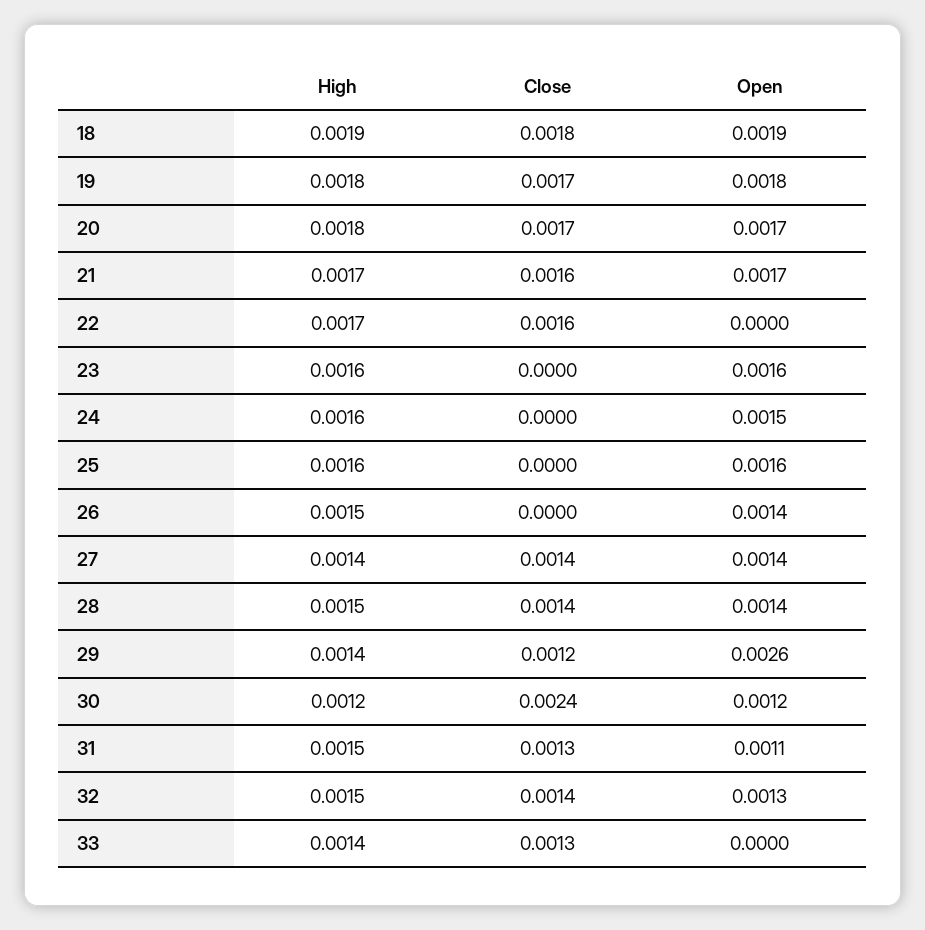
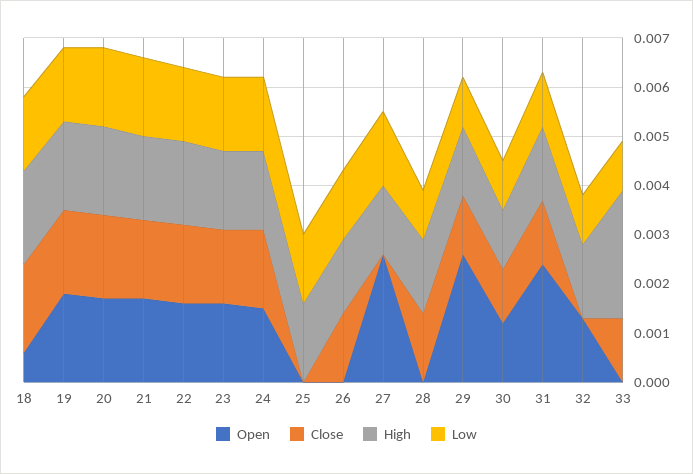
  {
    "High": {
      "18": 0.0019,
      "19": 0.0018,
      "20": 0.0018,
      "21": 0.0017,
      "22": 0.0017,
      "23": 0.0016,
      "24": 0.0016,
      "25": 0.0016,
      "26": 0.0015,
      "27": 0.0014,
      "28": 0.0015,
      "29": 0.0014,
      "30": 0.0012,
      "31": 0.0015,
      "32": 0.0015,
-     "33": 0.0014
+     "33": 0.0025
    },
    "Close": {
      "18": 0.0018,
      "19": 0.0017,
      "20": 0.0017,
      "21": 0.0016,
      "22": 0.0016,
-     "23": 0,
+     "23": 0.0015,
-     "24": 0,
+     "24": 0.0015,
      "25": 0,
-     "26": 0,
+     "26": 0.0015,
-     "27": 0.0014,
+     "27": 0,
      "28": 0.0014,
      "29": 0.0012,
-     "30": 0.0024,
+     "30": 0.001,
      "31": 0.0013,
-     "32": 0.0014,
+     "32": 0,
      "33": 0.0013
    },
    "Open": {
-     "18": 0.0019,
+     "18": 0.0005,
      "19": 0.0018,
      "20": 0.0017,
      "21": 0.0017,
-     "22": 0,
+     "22": 0.0015,
      "23": 0.0016,
      "24": 0.0015,
-     "25": 0.0016,
+     "25": 0,
-     "26": 0.0014,
+     "26": 0,
-     "27": 0.0014,
+     "27": 0.0025,
-     "28": 0.0014,
+     "28": 0,
      "29": 0.0026,
      "30": 0.0012,
-     "31": 0.0011,
+     "31": 0.0025,
      "32": 0.0013,
      "33": 0
-   }
+   },
+   "Low": {
+     "18": 0.0015,
+     "19": 0.0015,
+     "20": 0.0015,
+     "21": 0.0015,
+     "22": 0.0015,
+     "23": 0.0015,
+     "24": 0.0015,
+     "25": 0.0015,
+     "26": 0.0015,
+     "27": 0.0015,
+     "28": 0.001,
+     "29": 0.001,
+     "30": 0.001,
+     "31": 0.001,
+     "32": 0.001,
+     "33": 0.001
+   }
  }

